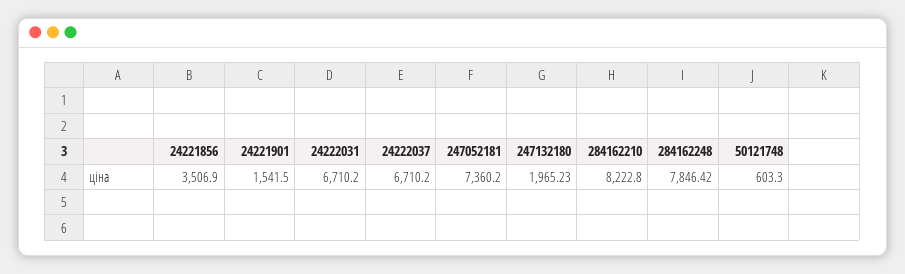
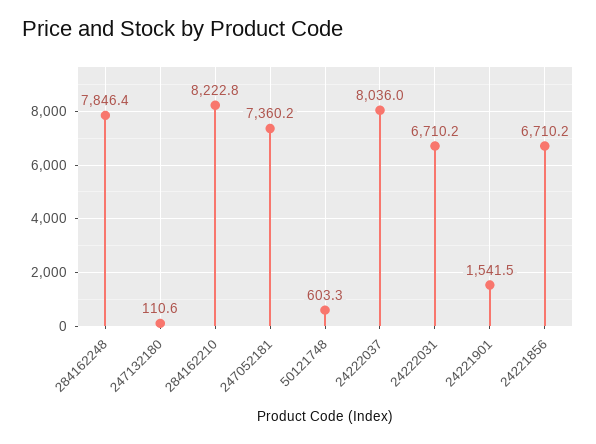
  {
-   "24221856": 3506.9,
+   "24221856": 6710.2,
    "24221901": 1541.5,
    "24222031": 6710.2,
-   "24222037": 6710.2,
+   "24222037": 8036,
    "247052181": 7360.2,
-   "247132180": 1965.23,
+   "247132180": 110.6,
    "284162210": 8222.8,
    "284162248": 7846.42,
    "50121748": 603.3
  }

